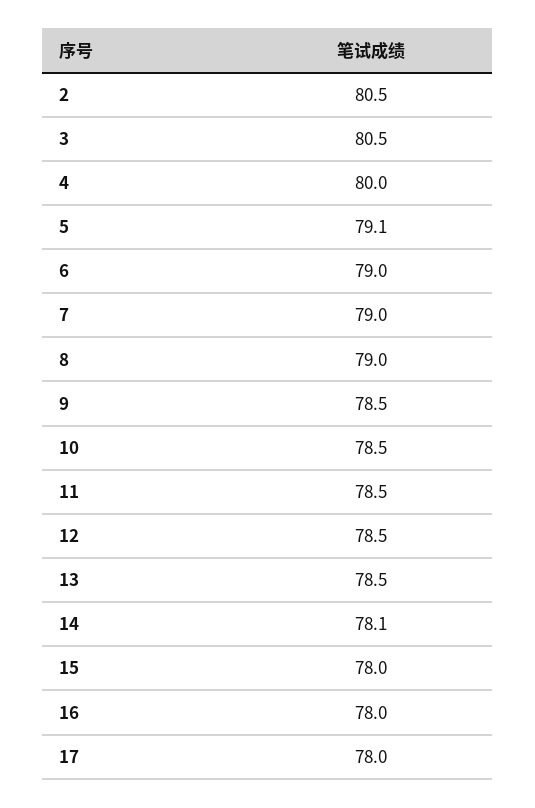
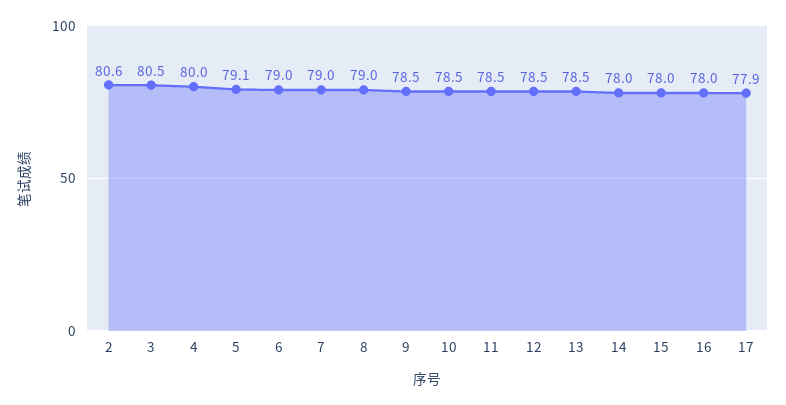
  {
-   "2": 80.5,
+   "2": 80.6,
    "3": 80.5,
    "4": 80,
    "5": 79.1,
    "6": 79,
    "7": 79,
    "8": 79,
    "9": 78.5,
    "10": 78.5,
    "11": 78.5,
    "12": 78.5,
    "13": 78.5,
-   "14": 78.1,
+   "14": 78,
    "15": 78,
    "16": 78,
-   "17": 78
+   "17": 77.9
  }

